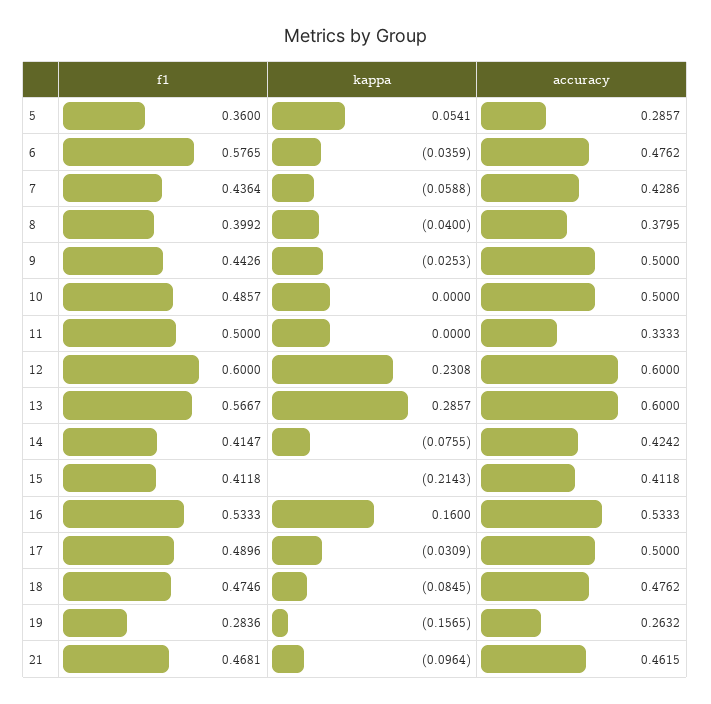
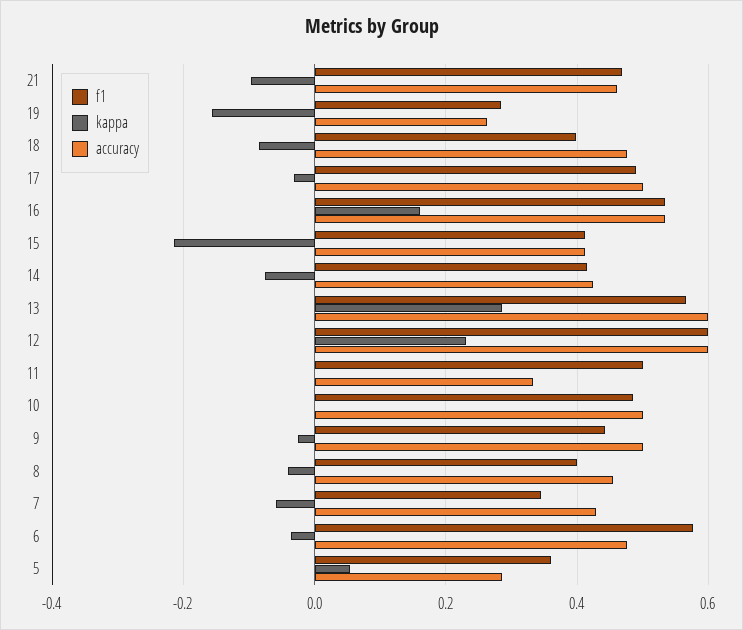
  {
    "f1": {
      "5": 0.36,
      "6": 0.5765,
-     "7": 0.4364,
+     "7": 0.34,
      "8": 0.3992,
      "9": 0.4426,
      "10": 0.4857,
      "11": 0.5,
      "12": 0.6,
      "13": 0.5667,
      "14": 0.4147,
      "15": 0.4118,
      "16": 0.5333,
      "17": 0.4896,
-     "18": 0.4746,
+     "18": 0.4,
      "19": 0.2836,
      "21": 0.4681
    },
    "kappa": {
      "5": 0.0541,
      "6": -0.0359,
      "7": -0.0588,
      "8": -0.04,
      "9": -0.0253,
      "10": 0,
      "11": 0,
      "12": 0.2308,
      "13": 0.2857,
      "14": -0.0755,
      "15": -0.2143,
      "16": 0.16,
      "17": -0.0309,
      "18": -0.0845,
      "19": -0.1565,
      "21": -0.0964
    },
    "accuracy": {
      "5": 0.2857,
      "6": 0.4762,
      "7": 0.4286,
-     "8": 0.3795,
+     "8": 0.46,
      "9": 0.5,
      "10": 0.5,
      "11": 0.3333,
      "12": 0.6,
      "13": 0.6,
      "14": 0.4242,
      "15": 0.4118,
      "16": 0.5333,
      "17": 0.5,
      "18": 0.4762,
      "19": 0.2632,
      "21": 0.4615
    }
  }

